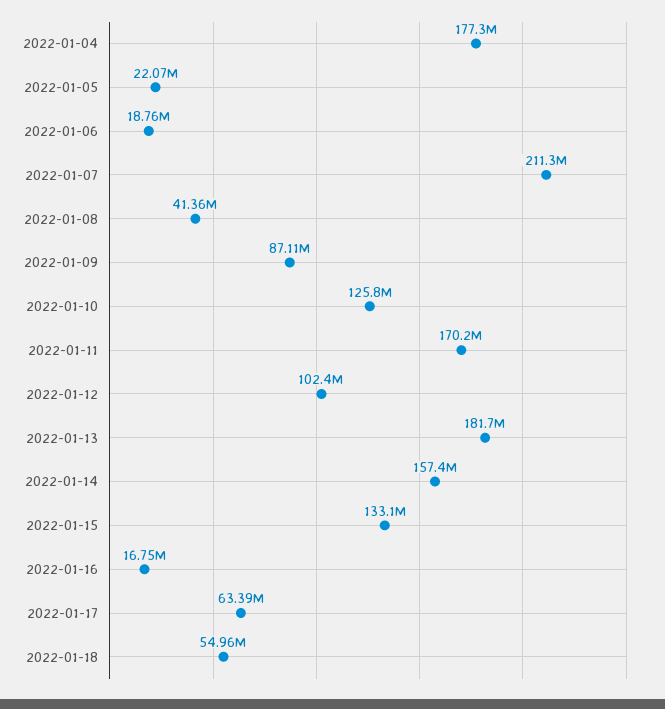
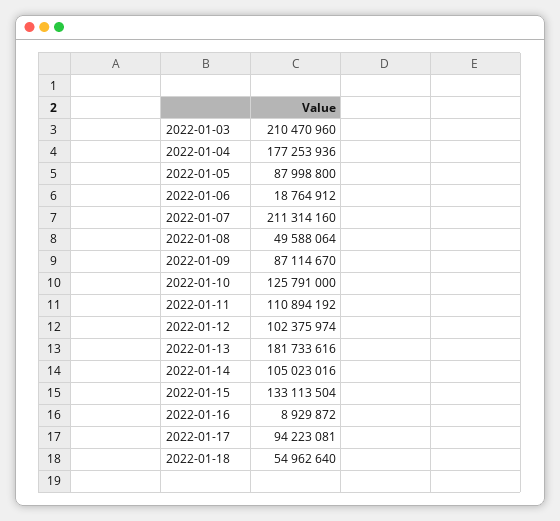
  {
    "2022-01-04": 177253936,
-   "2022-01-05": 22070000,
+   "2022-01-05": 87998800,
    "2022-01-06": 18764912,
    "2022-01-07": 211314160,
-   "2022-01-08": 41360000,
+   "2022-01-08": 49588064,
    "2022-01-09": 87114670,
    "2022-01-10": 125791000,
-   "2022-01-11": 170200000,
+   "2022-01-11": 110894192,
    "2022-01-12": 102375974,
    "2022-01-13": 181733616,
-   "2022-01-14": 157400000,
+   "2022-01-14": 105023016,
    "2022-01-15": 133113504,
-   "2022-01-16": 16750000,
+   "2022-01-16": 8929872,
-   "2022-01-17": 63390000,
+   "2022-01-17": 94223081,
-   "2022-01-18": 54962640
+   "2022-01-18": 54962640,
+   "2022-01-03": 210470960
  }

